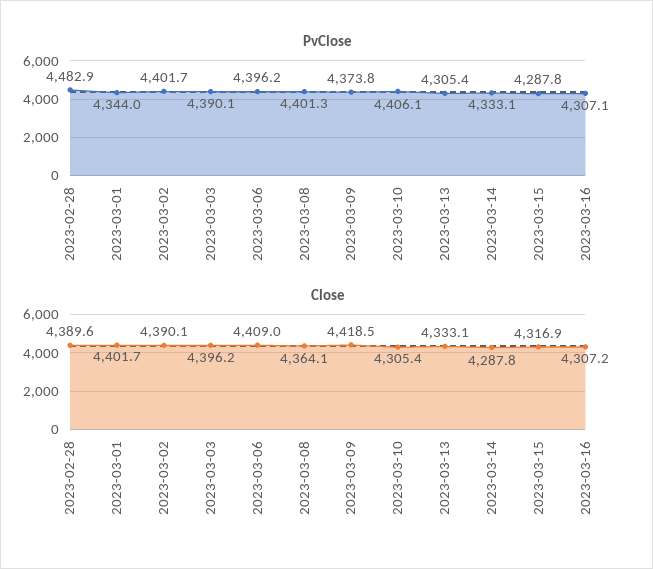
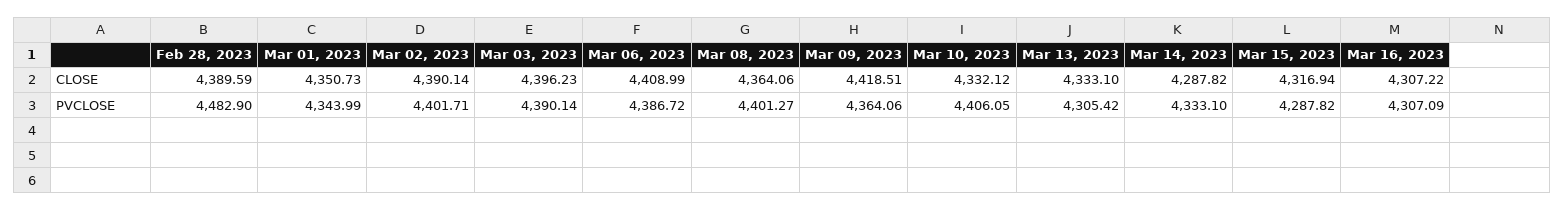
  {
    "PvClose": {
      "2023-02-28": 4482.9,
      "2023-03-01": 4343.99,
      "2023-03-02": 4401.71,
      "2023-03-03": 4390.14,
-     "2023-03-06": 4396.2,
+     "2023-03-06": 4386.72,
      "2023-03-08": 4401.27,
-     "2023-03-09": 4373.8,
+     "2023-03-09": 4364.06,
      "2023-03-10": 4406.05,
      "2023-03-13": 4305.42,
      "2023-03-14": 4333.1,
      "2023-03-15": 4287.82,
      "2023-03-16": 4307.09
    },
    "Close": {
      "2023-02-28": 4389.59,
-     "2023-03-01": 4401.7,
+     "2023-03-01": 4350.73,
      "2023-03-02": 4390.14,
      "2023-03-03": 4396.23,
      "2023-03-06": 4408.99,
      "2023-03-08": 4364.06,
      "2023-03-09": 4418.51,
-     "2023-03-10": 4305.4,
+     "2023-03-10": 4332.12,
      "2023-03-13": 4333.1,
      "2023-03-14": 4287.82,
      "2023-03-15": 4316.94,
      "2023-03-16": 4307.22
    }
  }

